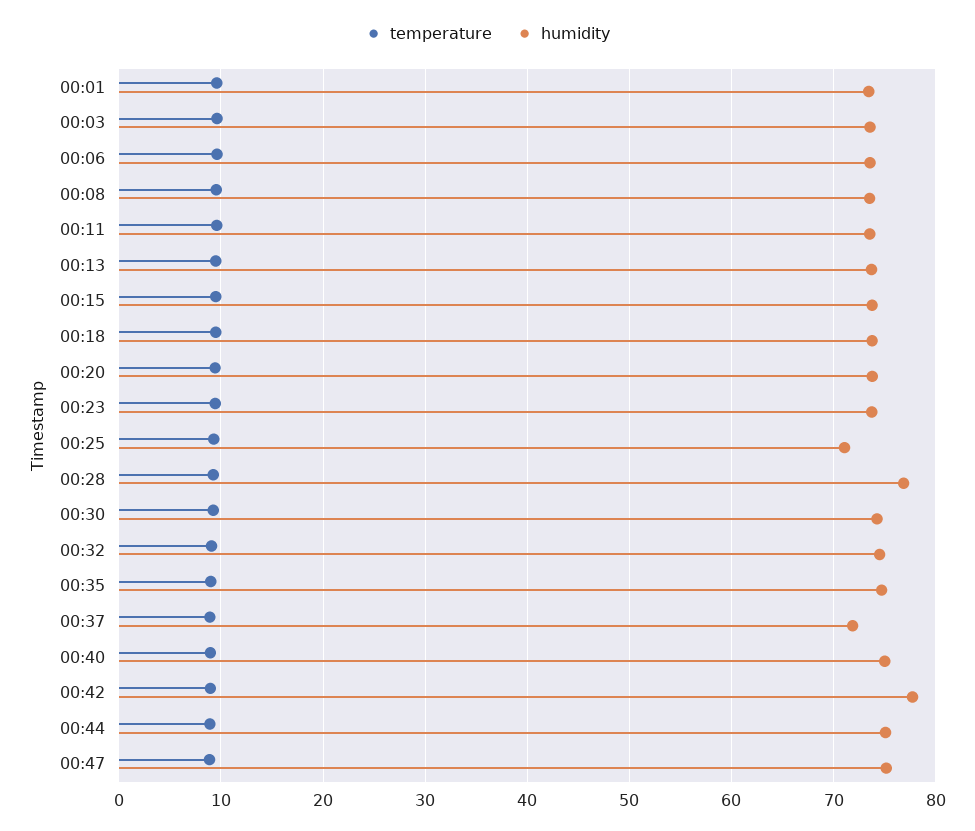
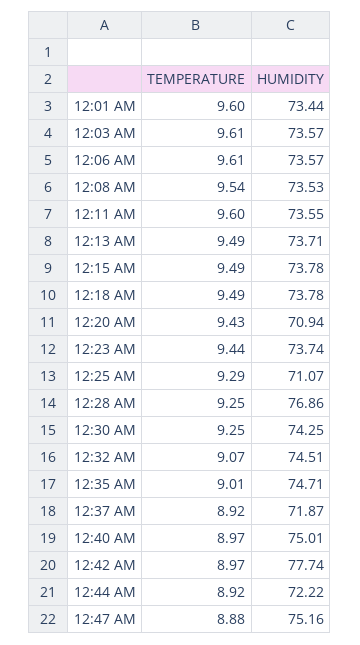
  {
    "temperature": {
      "00:01": 9.6,
      "00:03": 9.61,
      "00:06": 9.61,
      "00:08": 9.54,
      "00:11": 9.6,
      "00:13": 9.49,
      "00:15": 9.49,
      "00:18": 9.49,
      "00:20": 9.43,
      "00:23": 9.44,
      "00:25": 9.29,
      "00:28": 9.25,
      "00:30": 9.25,
      "00:32": 9.07,
      "00:35": 9.01,
      "00:37": 8.92,
      "00:40": 8.97,
      "00:42": 8.97,
      "00:44": 8.92,
      "00:47": 8.88
    },
    "humidity": {
      "00:01": 73.44,
      "00:03": 73.57,
      "00:06": 73.57,
      "00:08": 73.53,
      "00:11": 73.55,
      "00:13": 73.71,
      "00:15": 73.78,
      "00:18": 73.78,
-     "00:20": 74,
+     "00:20": 70.94,
      "00:23": 73.74,
      "00:25": 71.07,
      "00:28": 76.86,
      "00:30": 74.25,
      "00:32": 74.51,
      "00:35": 74.71,
      "00:37": 71.87,
      "00:40": 75.01,
      "00:42": 77.74,
-     "00:44": 75,
+     "00:44": 72.22,
      "00:47": 75.16
    }
  }

